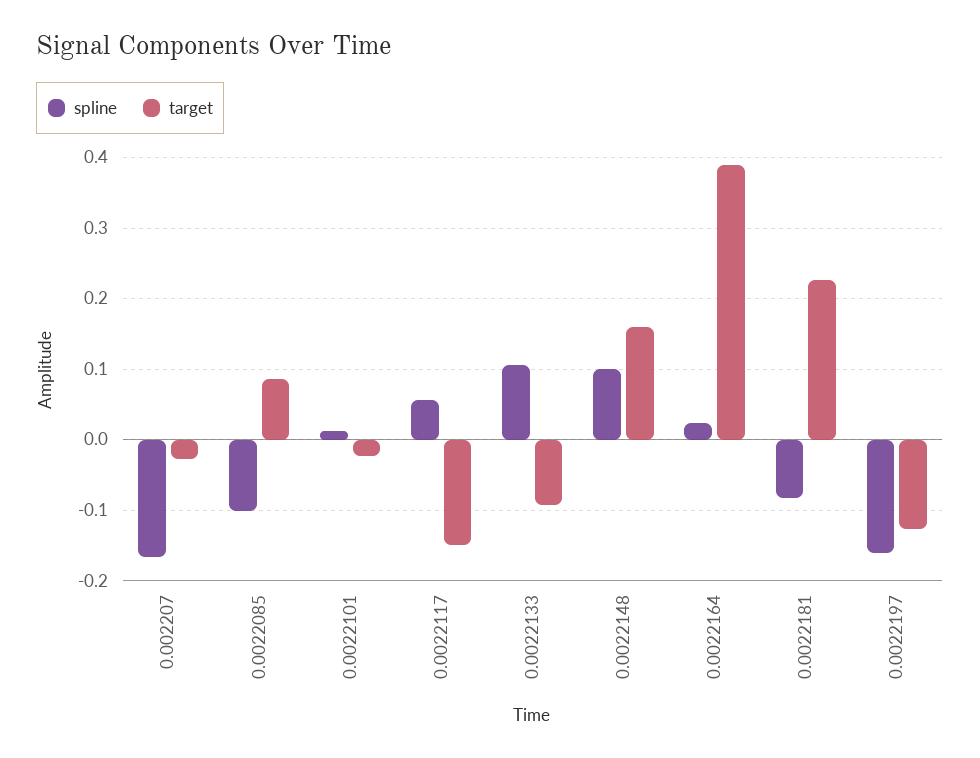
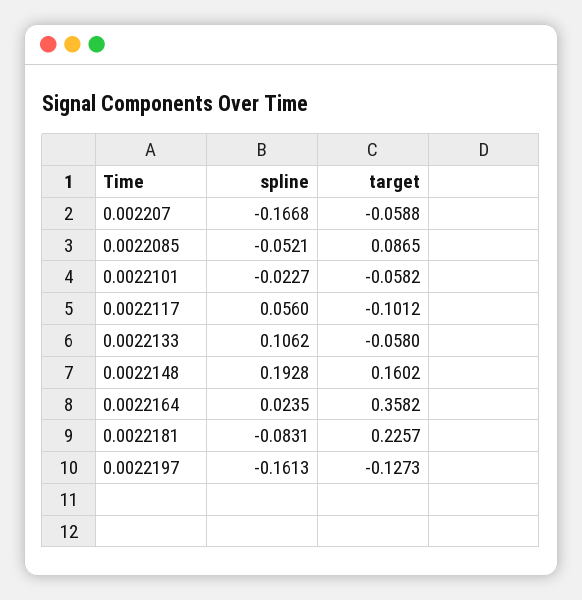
  {
    "spline": {
      "0.002207": -0.1668,
-     "0.0022085": -0.1,
+     "0.0022085": -0.0521,
-     "0.0022101": 0.01,
+     "0.0022101": -0.0227,
      "0.0022117": 0.056,
      "0.0022133": 0.1062,
-     "0.0022148": 0.1,
+     "0.0022148": 0.1928,
      "0.0022164": 0.0235,
      "0.0022181": -0.0831,
      "0.0022197": -0.1613
    },
    "target": {
-     "0.002207": -0.03,
+     "0.002207": -0.0588,
      "0.0022085": 0.0865,
-     "0.0022101": -0.02,
+     "0.0022101": -0.0582,
-     "0.0022117": -0.15,
+     "0.0022117": -0.1012,
-     "0.0022133": -0.09,
+     "0.0022133": -0.058,
      "0.0022148": 0.1602,
-     "0.0022164": 0.39,
+     "0.0022164": 0.3582,
      "0.0022181": 0.2257,
      "0.0022197": -0.1273
    }
  }

